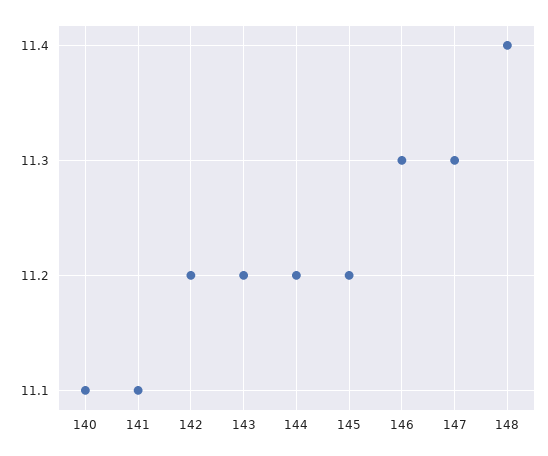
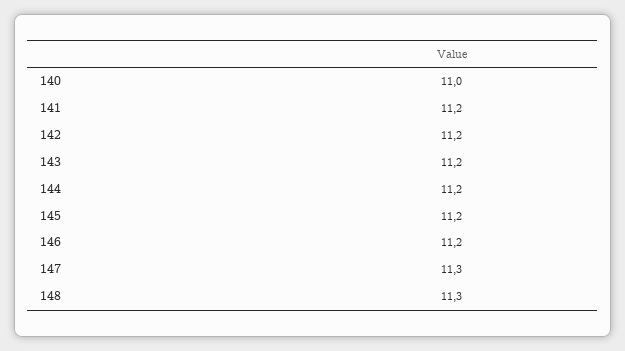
  {
-   "140": 11.1,
+   "140": 11,
-   "141": 11.1,
+   "141": 11.2,
    "142": 11.2,
    "143": 11.2,
    "144": 11.2,
    "145": 11.2,
-   "146": 11.3,
+   "146": 11.2,
    "147": 11.3,
-   "148": 11.4
+   "148": 11.3
  }

